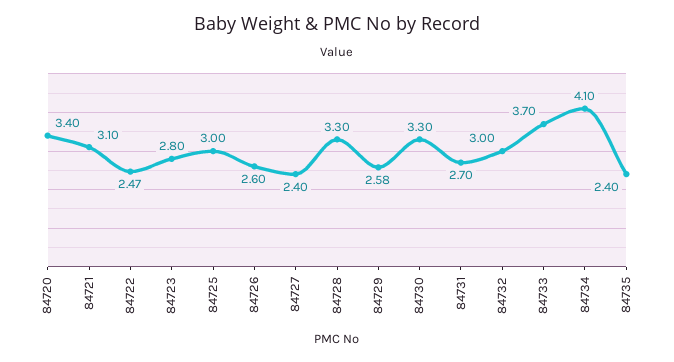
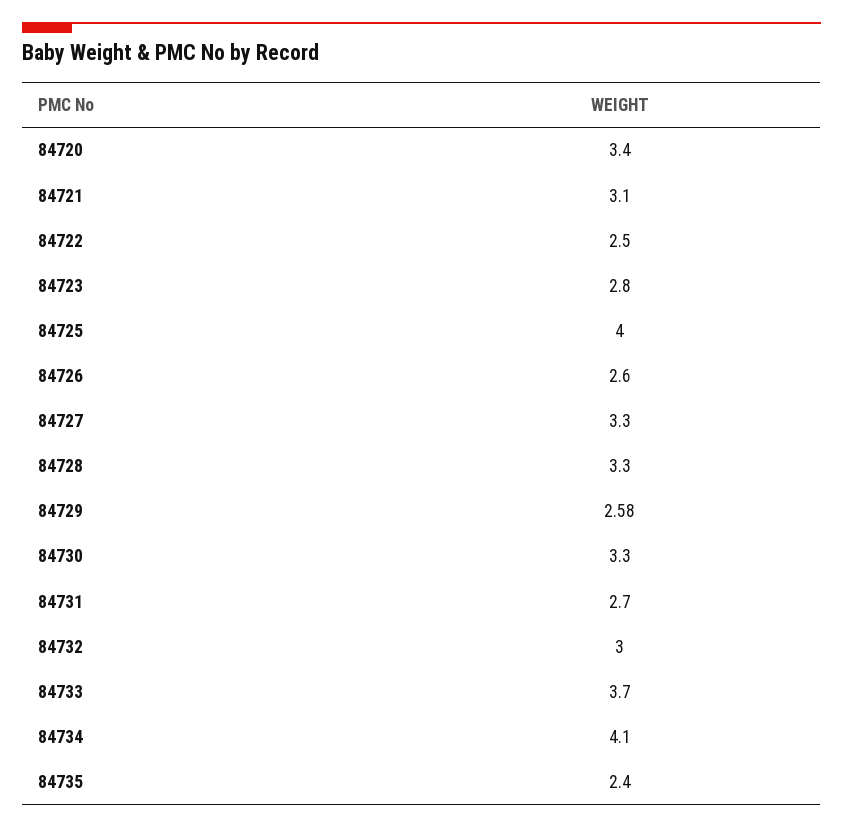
  {
    "84720": 3.4,
    "84721": 3.1,
-   "84722": 2.47,
+   "84722": 2.5,
    "84723": 2.8,
-   "84725": 3,
+   "84725": 4,
    "84726": 2.6,
-   "84727": 2.4,
+   "84727": 3.3,
    "84728": 3.3,
    "84729": 2.58,
    "84730": 3.3,
    "84731": 2.7,
    "84732": 3,
    "84733": 3.7,
    "84734": 4.1,
    "84735": 2.4
  }

